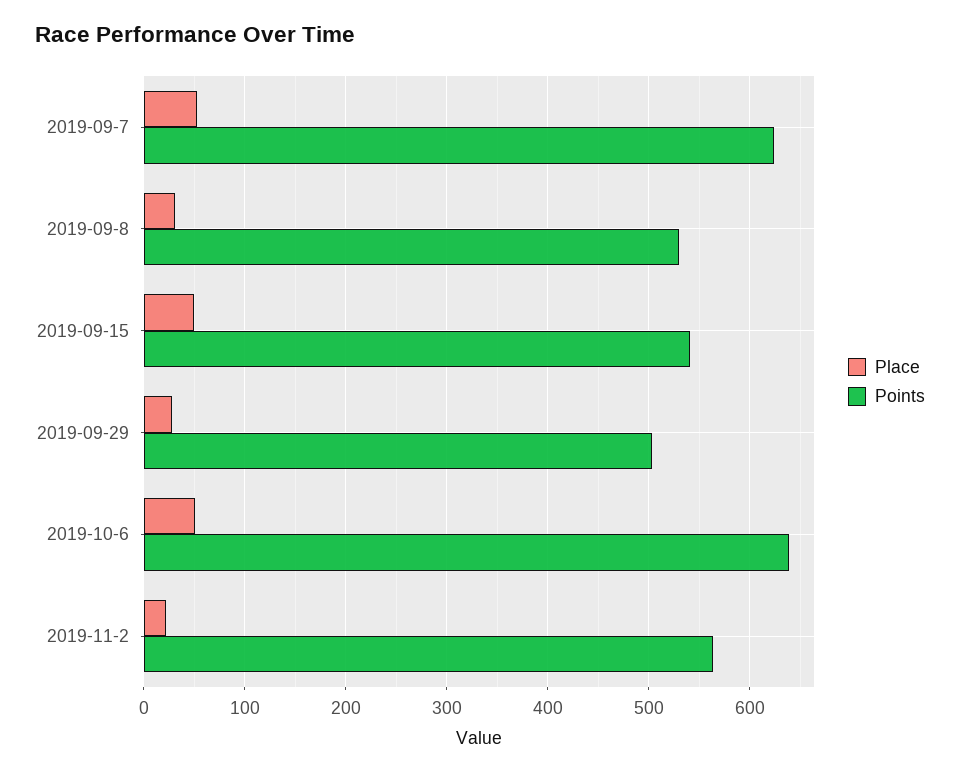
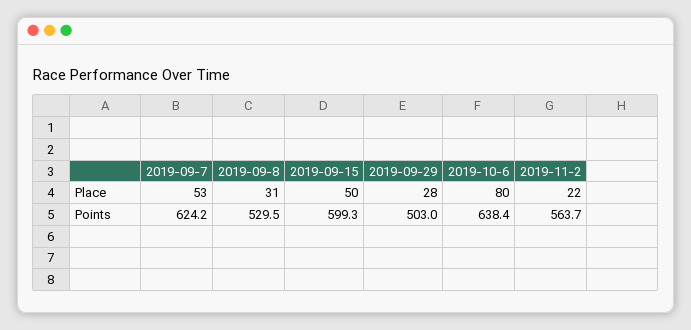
  {
    "Place": {
      "2019-09-7": 53,
      "2019-09-8": 31,
      "2019-09-15": 50,
      "2019-09-29": 28,
-     "2019-10-6": 50,
+     "2019-10-6": 80,
      "2019-11-2": 22
    },
    "Points": {
      "2019-09-7": 624.2,
      "2019-09-8": 529.5,
-     "2019-09-15": 540,
+     "2019-09-15": 599.3,
      "2019-09-29": 503,
      "2019-10-6": 638.4,
      "2019-11-2": 563.7
    }
  }

